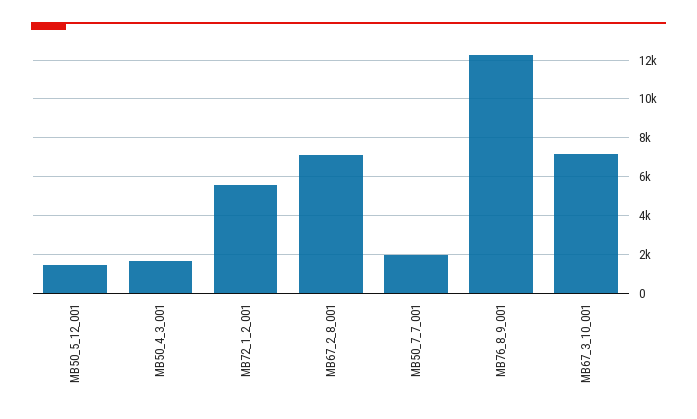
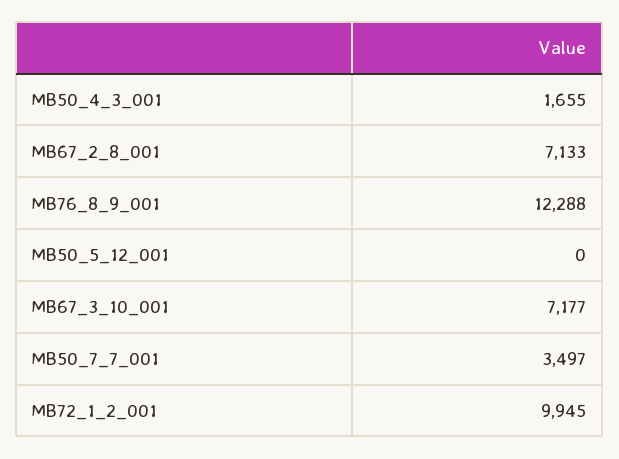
  {
-   "MB50_5_12_001": 1500,
+   "MB50_5_12_001": 0,
    "MB50_4_3_001": 1655,
-   "MB72_1_2_001": 5500,
+   "MB72_1_2_001": 9945,
    "MB67_2_8_001": 7133,
-   "MB50_7_7_001": 2000,
+   "MB50_7_7_001": 3497,
    "MB76_8_9_001": 12288,
    "MB67_3_10_001": 7177
  }

